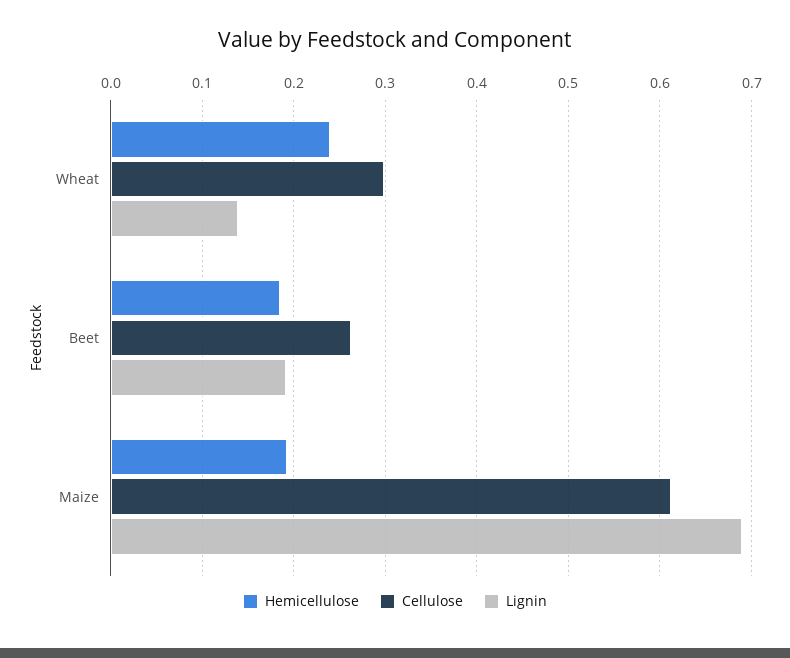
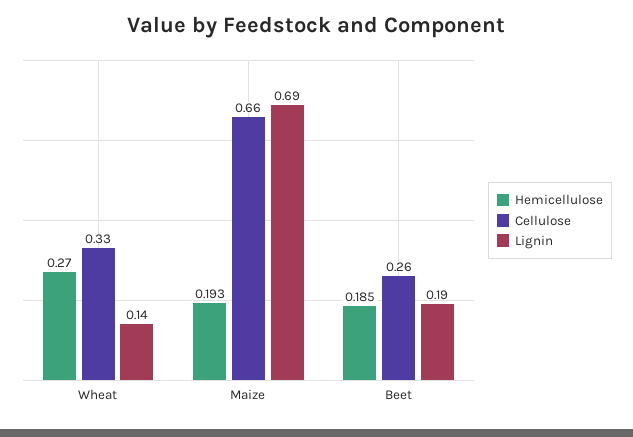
  {
    "Hemicellulose": {
-     "Wheat": 0.24,
+     "Wheat": 0.27,
      "Beet": 0.185,
      "Maize": 0.193
    },
    "Cellulose": {
-     "Wheat": 0.3,
+     "Wheat": 0.33,
      "Beet": 0.26,
-     "Maize": 0.61
+     "Maize": 0.66
    },
    "Lignin": {
      "Wheat": 0.14,
      "Beet": 0.19,
      "Maize": 0.69
    }
  }

